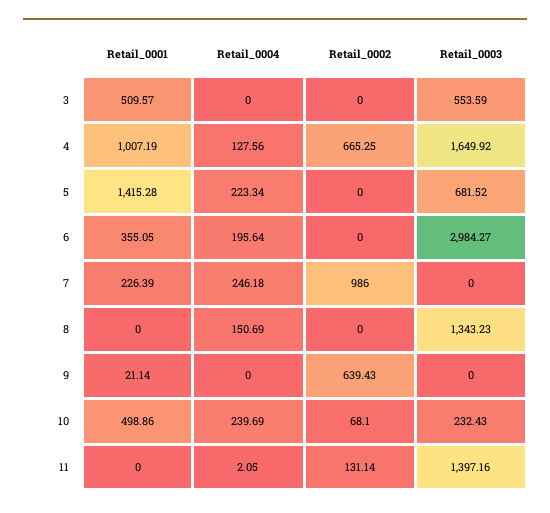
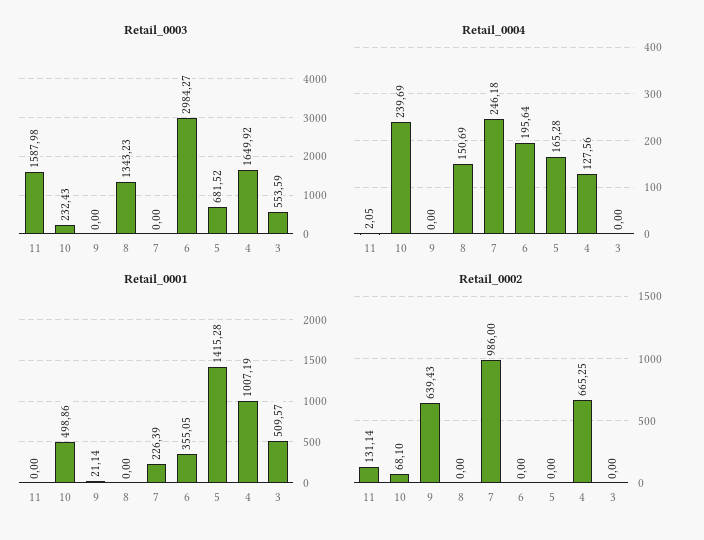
  {
    "Retail_0001": {
      "3": 509.57,
      "4": 1007.19,
      "5": 1415.28,
      "6": 355.05,
      "7": 226.39,
      "8": 0,
      "9": 21.14,
      "10": 498.86,
      "11": 0
    },
    "Retail_0004": {
      "3": 0,
      "4": 127.56,
-     "5": 223.34,
+     "5": 165.28,
      "6": 195.64,
      "7": 246.18,
      "8": 150.69,
      "9": 0,
      "10": 239.69,
      "11": 2.05
    },
    "Retail_0002": {
      "3": 0,
      "4": 665.25,
      "5": 0,
      "6": 0,
      "7": 986,
      "8": 0,
      "9": 639.43,
      "10": 68.1,
      "11": 131.14
    },
    "Retail_0003": {
      "3": 553.59,
      "4": 1649.92,
      "5": 681.52,
      "6": 2984.27,
      "7": 0,
      "8": 1343.23,
      "9": 0,
      "10": 232.43,
-     "11": 1397.16
+     "11": 1587.98
    }
  }

